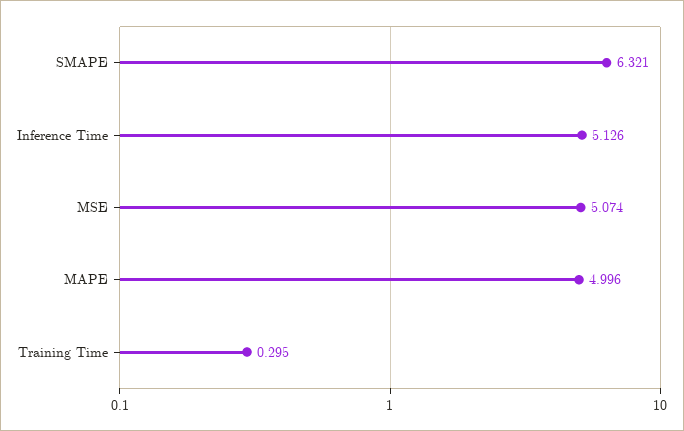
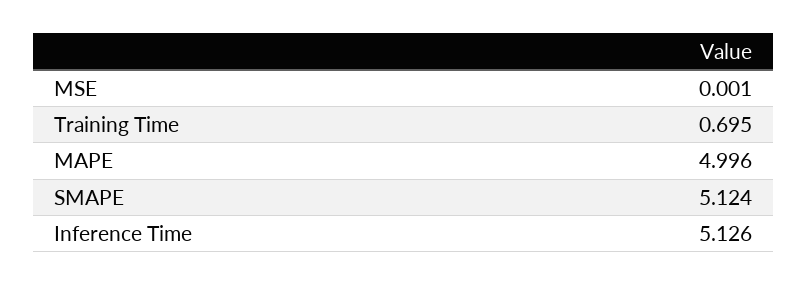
  {
-   "SMAPE": 6.321,
+   "SMAPE": 5.124,
    "Inference Time": 5.126,
-   "MSE": 5.074,
+   "MSE": 0.001,
    "MAPE": 4.996,
-   "Training Time": 0.295
+   "Training Time": 0.695
  }

